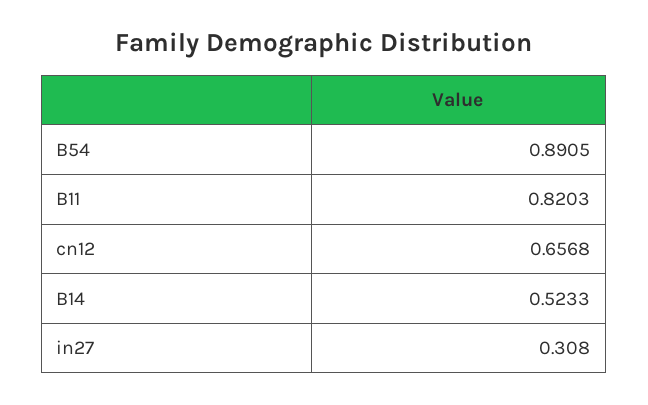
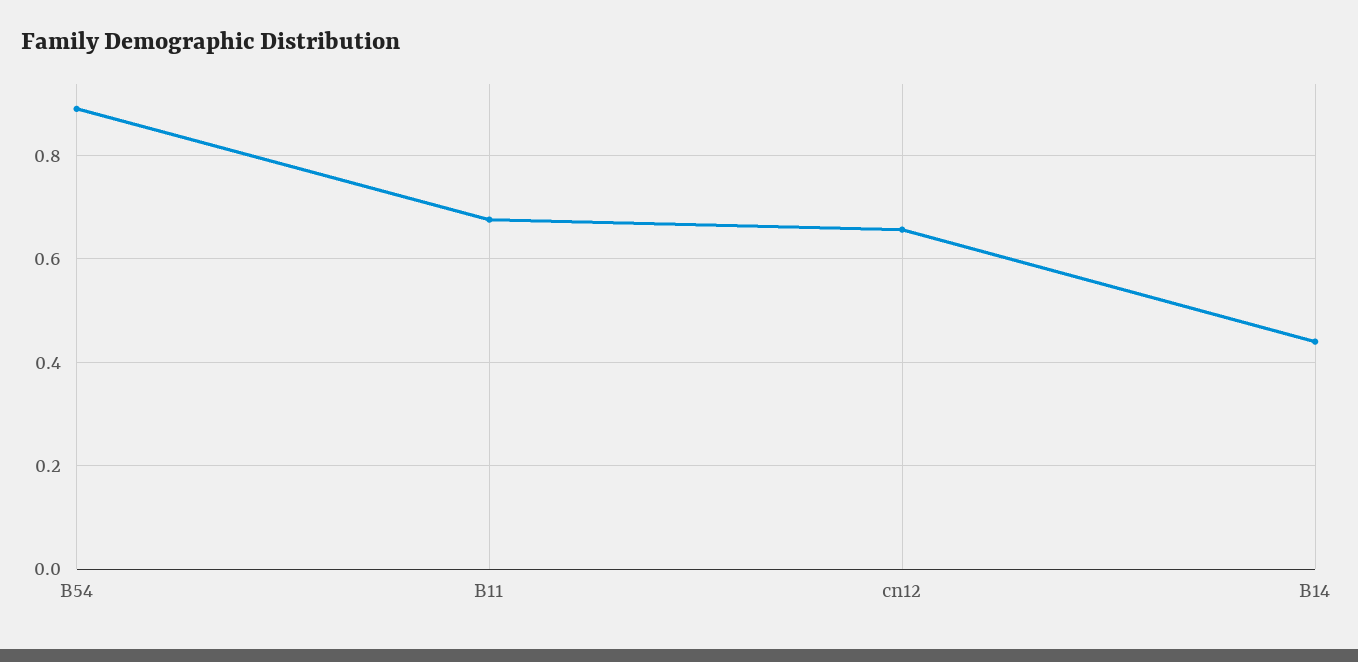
  {
    "B54": 0.8905,
-   "B11": 0.8203,
+   "B11": 0.68,
    "cn12": 0.6568,
-   "B14": 0.5233,
+   "B14": 0.44
-   "in27": 0.308
  }

